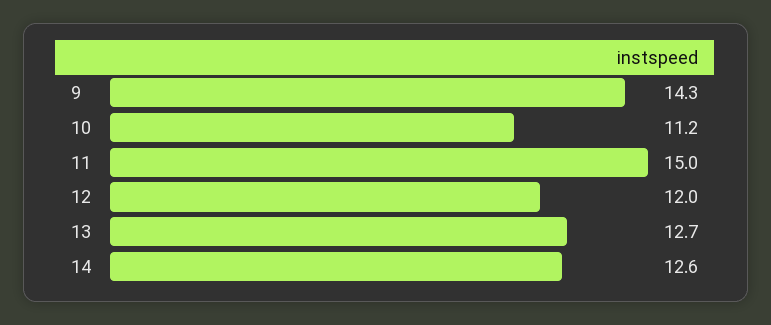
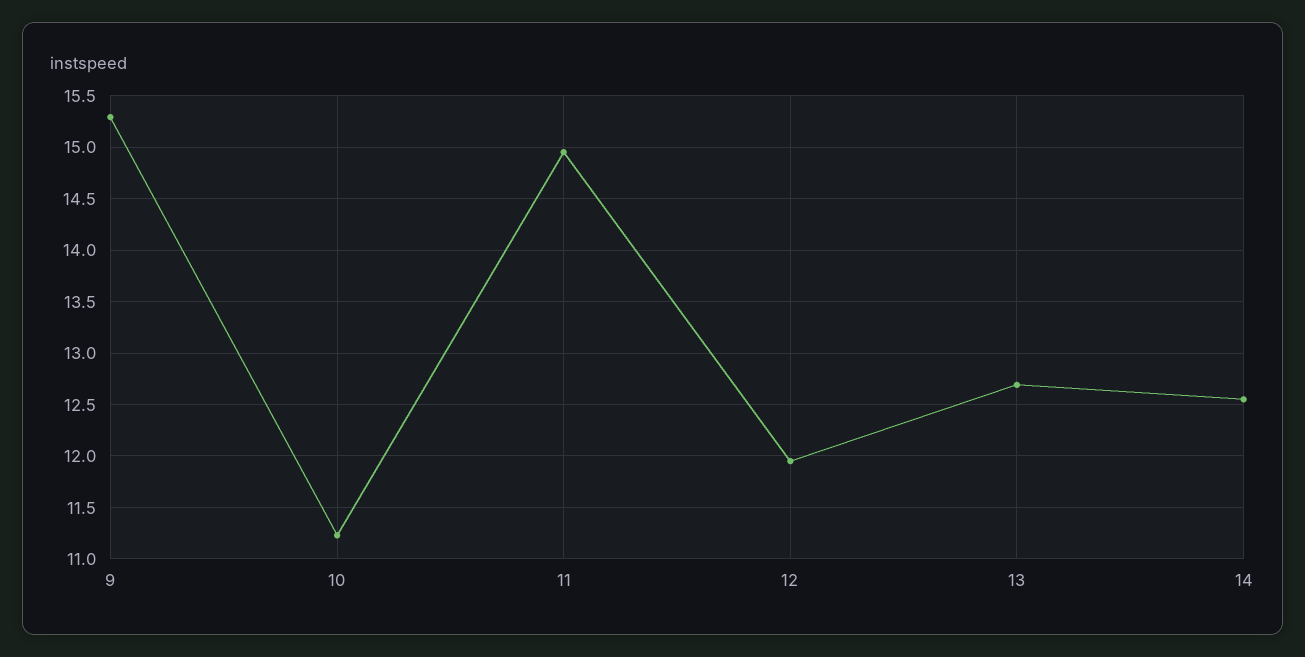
  {
-   "9": 14.3,
+   "9": 15.3,
    "10": 11.2,
    "11": 15,
    "12": 12,
    "13": 12.7,
    "14": 12.6
  }

